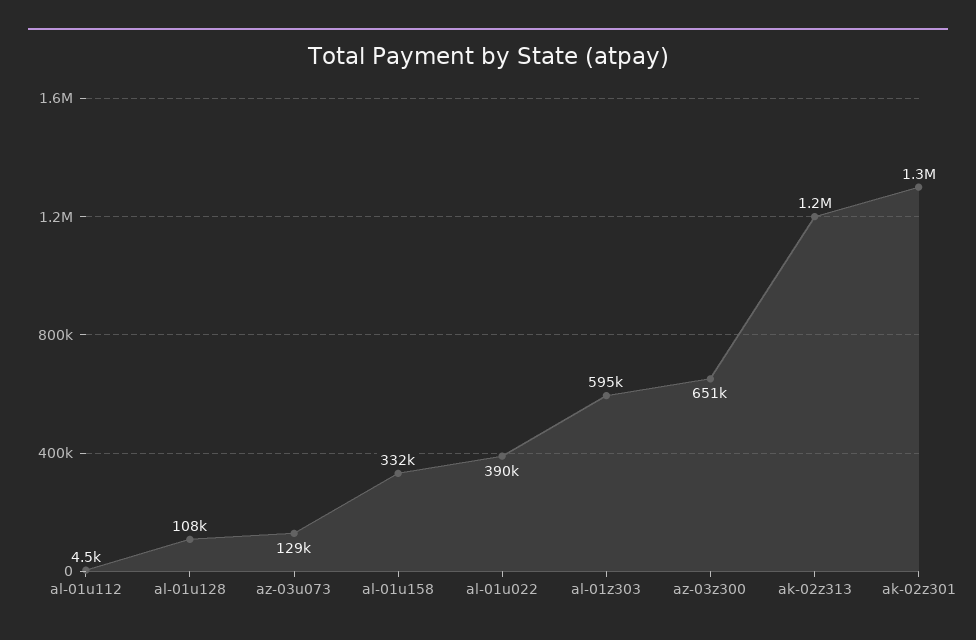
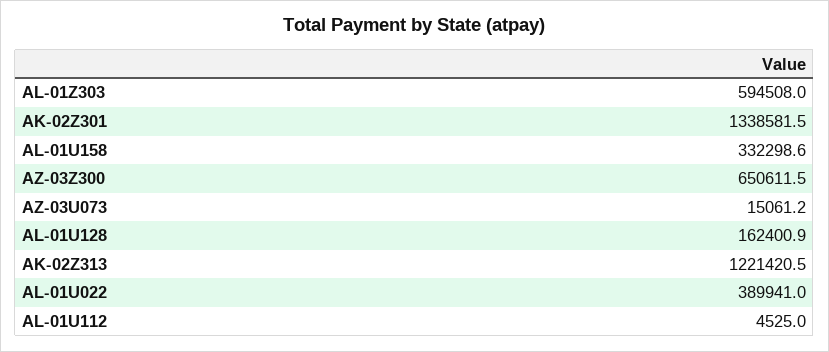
  {
    "al-01u112": 4525,
-   "al-01u128": 108000,
+   "al-01u128": 162400.9,
-   "az-03u073": 129000,
+   "az-03u073": 15061.2,
    "al-01u158": 332298.6,
    "al-01u022": 389941,
    "al-01z303": 594508,
    "az-03z300": 650611.5,
    "ak-02z313": 1221420.5,
    "ak-02z301": 1338581.5
  }

